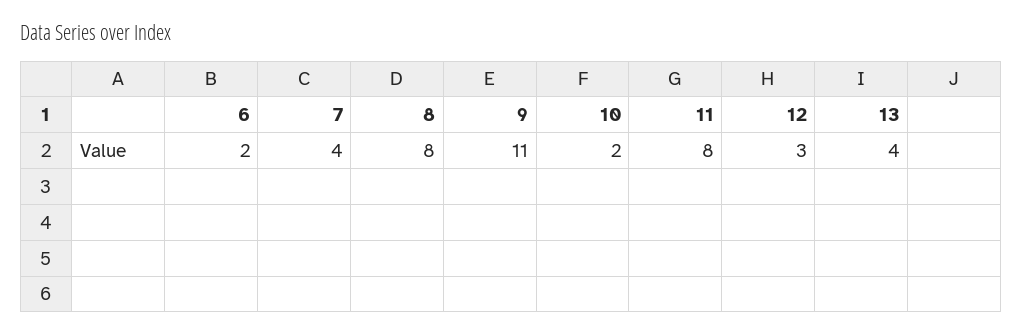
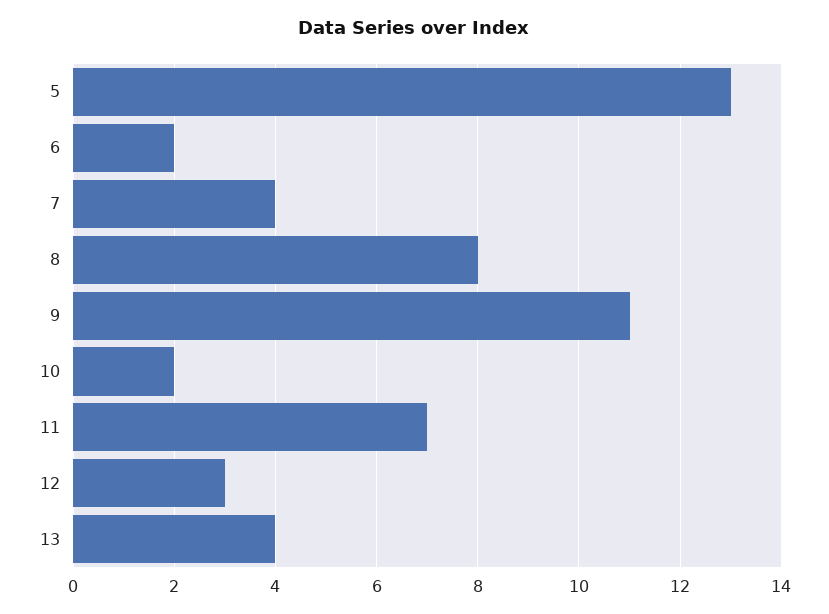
  {
    "6": 2,
    "7": 4,
    "8": 8,
    "9": 11,
    "10": 2,
-   "11": 8,
+   "11": 7,
    "12": 3,
-   "13": 4
+   "13": 4,
+   "5": 13
  }

